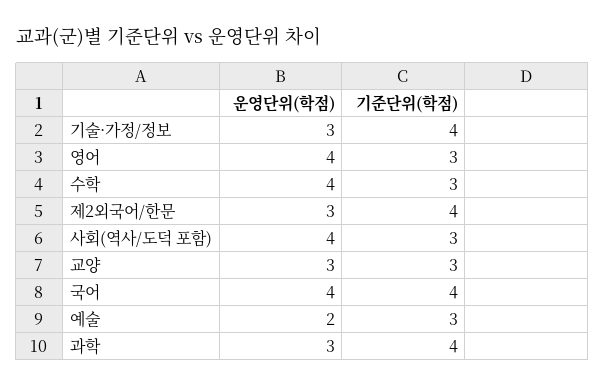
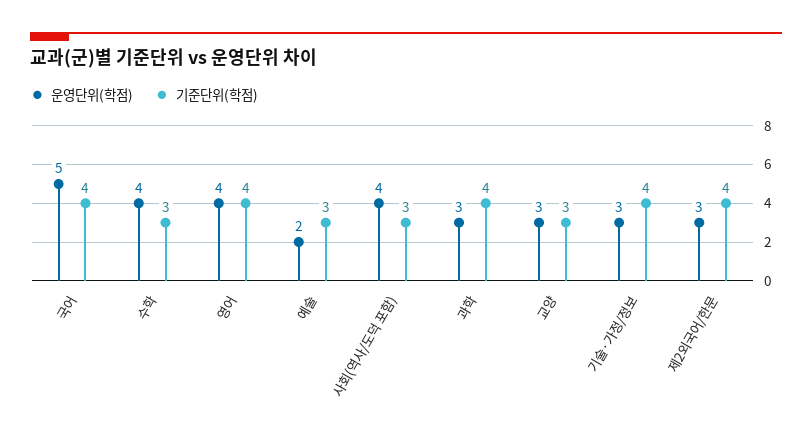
  {
    "운영단위(학점)": {
      "기술·가정/정보": 3,
      "영어": 4,
      "수학": 4,
      "제2외국어/한문": 3,
      "사회(역사/도덕 포함)": 4,
      "교양": 3,
-     "국어": 4,
+     "국어": 5,
      "예술": 2,
      "과학": 3
    },
    "기준단위(학점)": {
      "기술·가정/정보": 4,
-     "영어": 3,
+     "영어": 4,
      "수학": 3,
      "제2외국어/한문": 4,
      "사회(역사/도덕 포함)": 3,
      "교양": 3,
      "국어": 4,
      "예술": 3,
      "과학": 4
    }
  }

